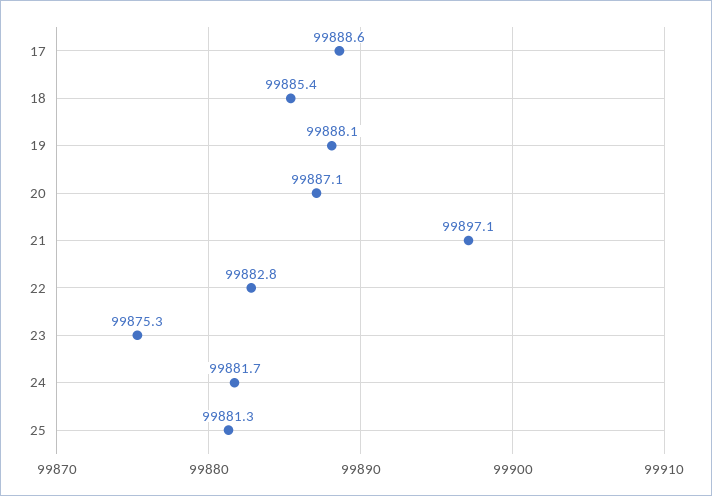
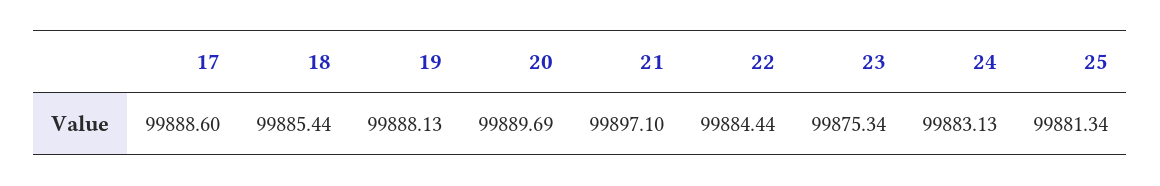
  {
    "17": 99888.6,
    "18": 99885.44,
    "19": 99888.13,
-   "20": 99887.1,
+   "20": 99889.69,
    "21": 99897.1,
-   "22": 99882.8,
+   "22": 99884.44,
    "23": 99875.34,
-   "24": 99881.7,
+   "24": 99883.13,
    "25": 99881.34
  }

